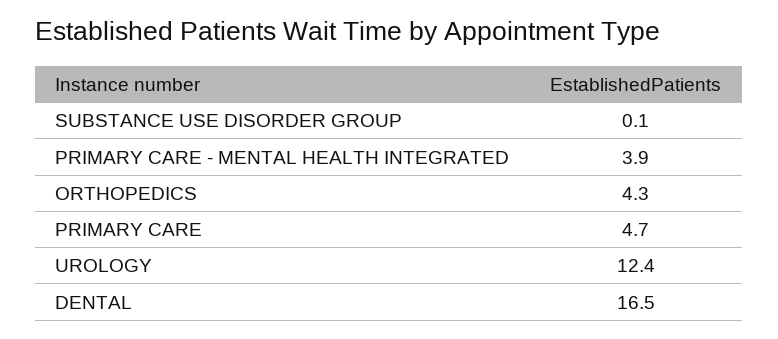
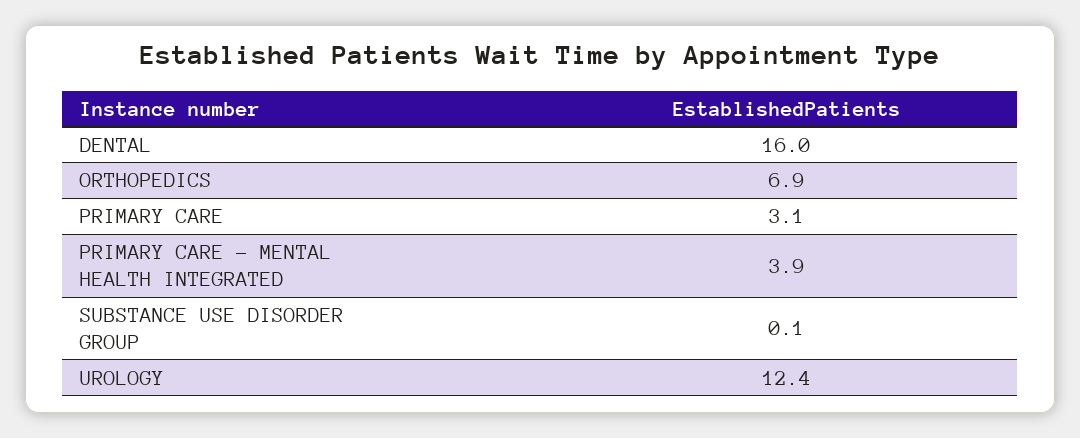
  {
    "SUBSTANCE USE DISORDER GROUP": 0.1,
    "PRIMARY CARE - MENTAL HEALTH INTEGRATED": 3.9,
-   "ORTHOPEDICS": 4.3,
+   "ORTHOPEDICS": 6.9,
-   "PRIMARY CARE": 4.7,
+   "PRIMARY CARE": 3.1,
    "UROLOGY": 12.4,
-   "DENTAL": 16.5
+   "DENTAL": 16
  }

